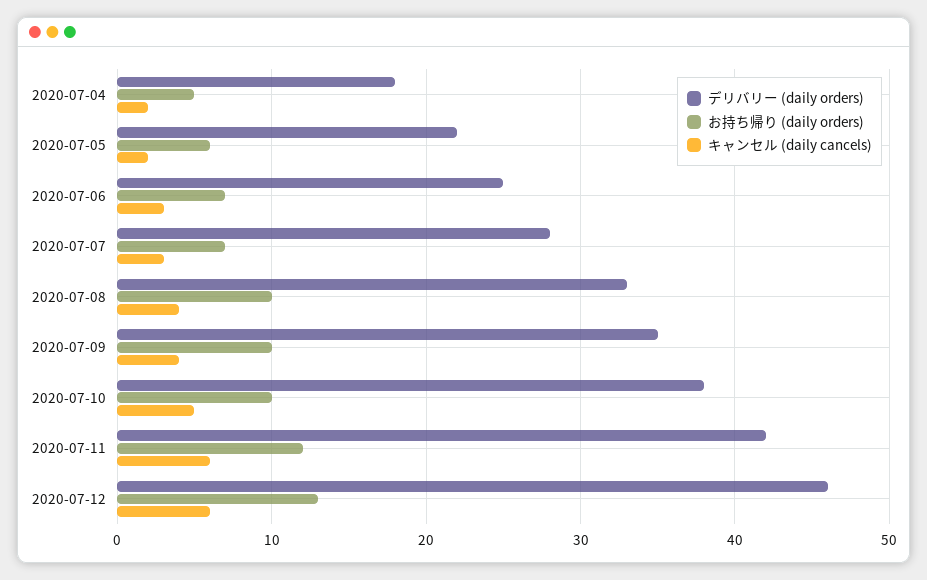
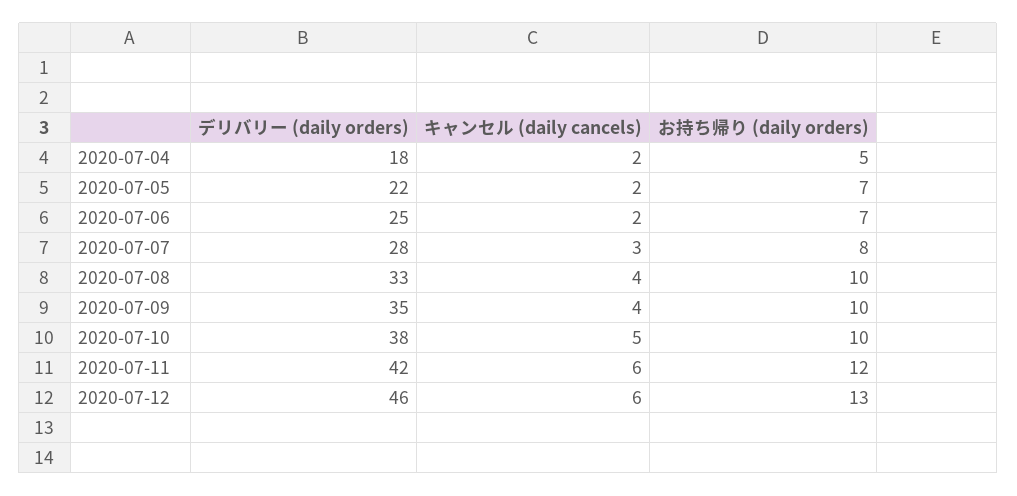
  {
    "デリバリー (daily orders)": {
      "2020-07-04": 18,
      "2020-07-05": 22,
      "2020-07-06": 25,
      "2020-07-07": 28,
      "2020-07-08": 33,
      "2020-07-09": 35,
      "2020-07-10": 38,
      "2020-07-11": 42,
      "2020-07-12": 46
    },
    "お持ち帰り (daily orders)": {
      "2020-07-04": 5,
-     "2020-07-05": 6,
+     "2020-07-05": 7,
      "2020-07-06": 7,
-     "2020-07-07": 7,
+     "2020-07-07": 8,
      "2020-07-08": 10,
      "2020-07-09": 10,
      "2020-07-10": 10,
      "2020-07-11": 12,
      "2020-07-12": 13
    },
    "キャンセル (daily cancels)": {
      "2020-07-04": 2,
      "2020-07-05": 2,
-     "2020-07-06": 3,
+     "2020-07-06": 2,
      "2020-07-07": 3,
      "2020-07-08": 4,
      "2020-07-09": 4,
      "2020-07-10": 5,
      "2020-07-11": 6,
      "2020-07-12": 6
    }
  }

